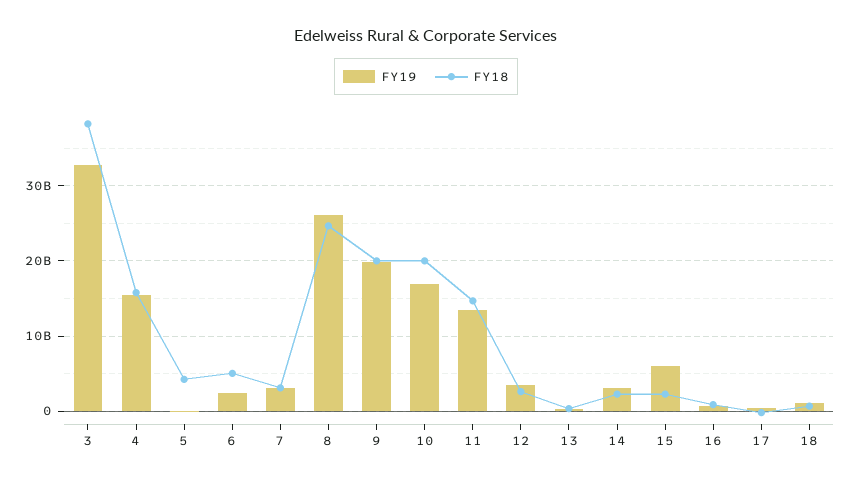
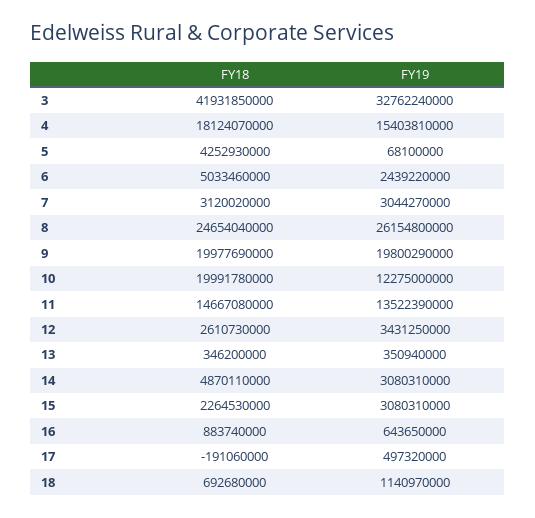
  {
    "FY19": {
      "3": 32762240000,
      "4": 15403810000,
      "5": 68100000,
      "6": 2439220000,
      "7": 3044270000,
      "8": 26154800000,
      "9": 19800290000,
-     "10": 17000000000,
+     "10": 12275000000,
      "11": 13522390000,
      "12": 3431250000,
      "13": 350940000,
      "14": 3080310000,
-     "15": 6000000000,
+     "15": 3080310000,
      "16": 643650000,
      "17": 497320000,
      "18": 1140970000
    },
    "FY18": {
-     "3": 38000000000,
+     "3": 41931850000,
-     "4": 16000000000,
+     "4": 18124070000,
      "5": 4252930000,
      "6": 5033460000,
      "7": 3120020000,
      "8": 24654040000,
      "9": 19977690000,
      "10": 19991780000,
      "11": 14667080000,
      "12": 2610730000,
      "13": 346200000,
-     "14": 2000000000,
+     "14": 4870110000,
      "15": 2264530000,
      "16": 883740000,
      "17": -191060000,
      "18": 692680000
    }
  }

